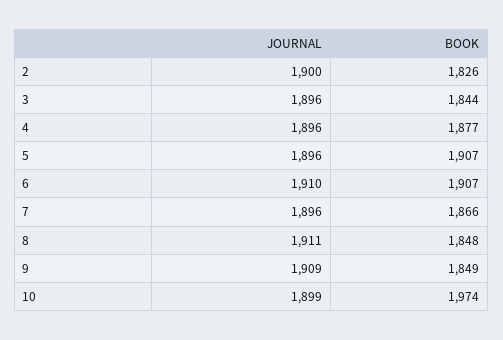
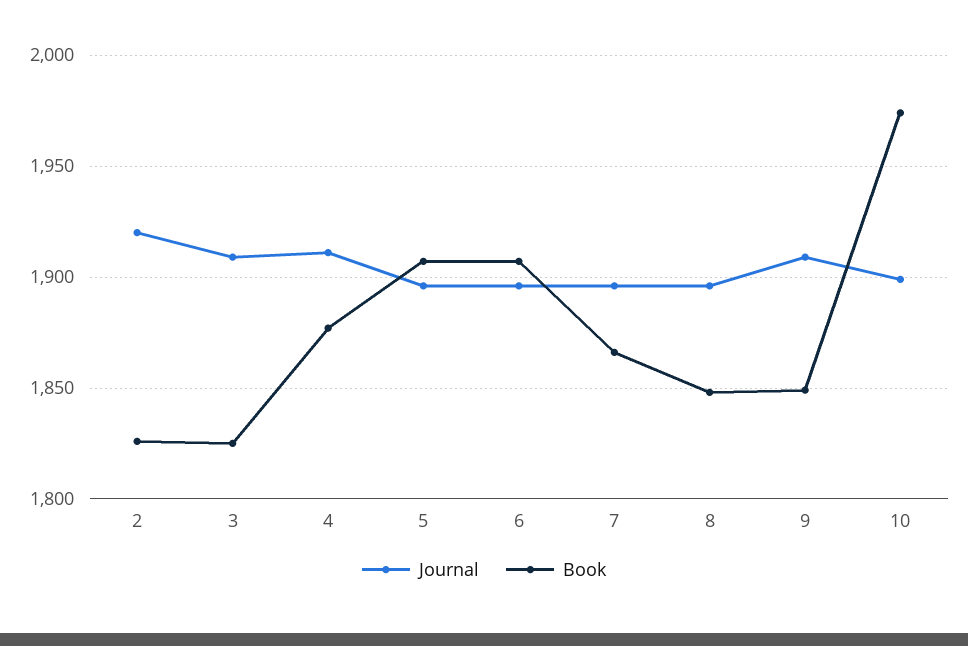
  {
    "JOURNAL": {
-     "2": 1900,
+     "2": 1920,
-     "3": 1896,
+     "3": 1910,
-     "4": 1896,
+     "4": 1910,
      "5": 1896,
-     "6": 1910,
+     "6": 1895,
      "7": 1896,
-     "8": 1911,
+     "8": 1895,
      "9": 1909,
      "10": 1899
    },
    "BOOK": {
      "2": 1826,
-     "3": 1844,
+     "3": 1825,
      "4": 1877,
      "5": 1907,
      "6": 1907,
      "7": 1866,
      "8": 1848,
      "9": 1849,
      "10": 1974
    }
  }

